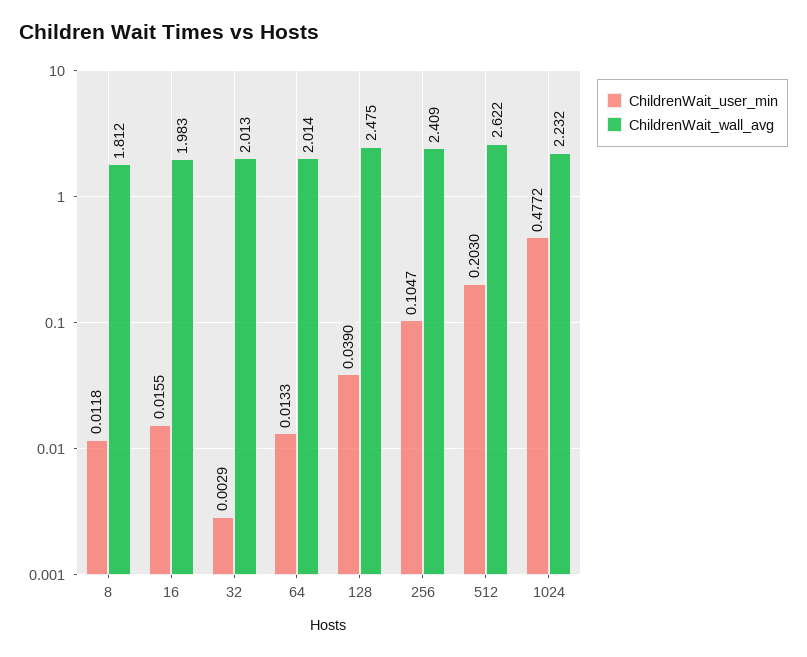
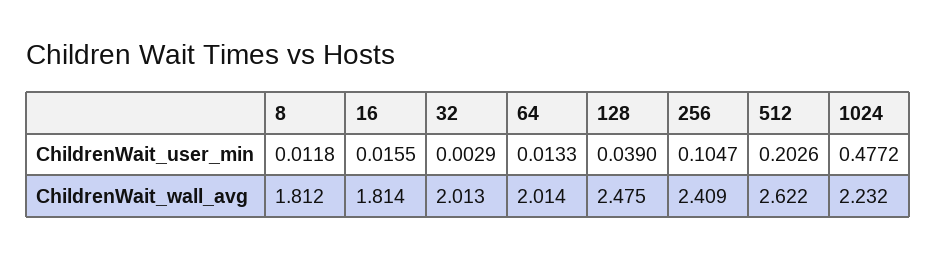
  {
    "ChildrenWait_user_min": {
      "8": 0.0118,
      "16": 0.0155,
      "32": 0.0029,
      "64": 0.0133,
      "128": 0.039,
      "256": 0.1047,
-     "512": 0.203,
+     "512": 0.2026,
      "1024": 0.4772
    },
    "ChildrenWait_wall_avg": {
      "8": 1.812,
-     "16": 1.983,
+     "16": 1.814,
      "32": 2.013,
      "64": 2.014,
      "128": 2.475,
      "256": 2.409,
      "512": 2.622,
      "1024": 2.232
    }
  }

